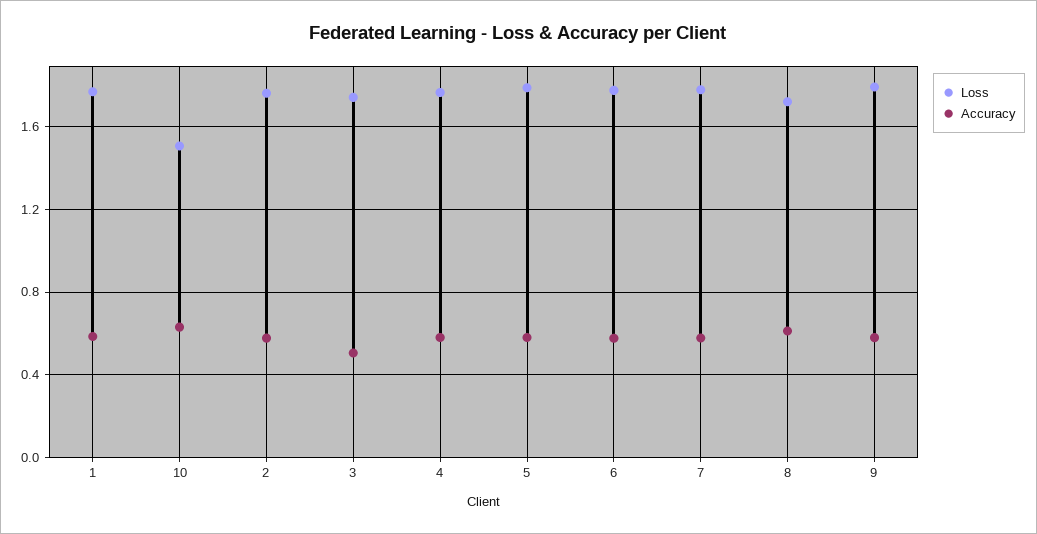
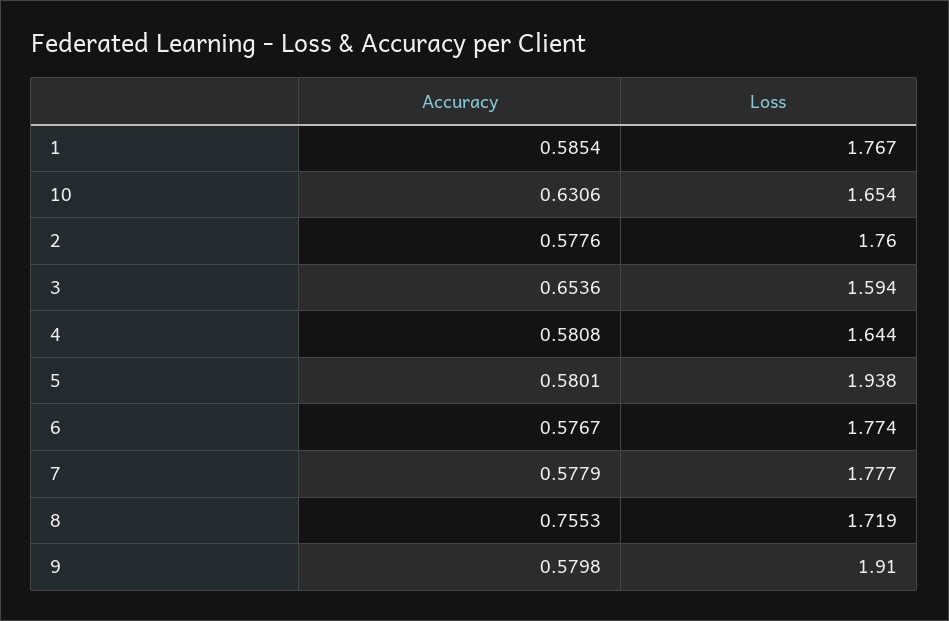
  {
    "Loss": {
      "1": 1.767,
-     "10": 1.5,
+     "10": 1.654,
      "2": 1.76,
-     "3": 1.75,
+     "3": 1.594,
-     "4": 1.75,
+     "4": 1.644,
-     "5": 1.8,
+     "5": 1.938,
      "6": 1.774,
      "7": 1.777,
      "8": 1.719,
-     "9": 1.8
+     "9": 1.91
    },
    "Accuracy": {
      "1": 0.5854,
      "10": 0.6306,
      "2": 0.5776,
-     "3": 0.5,
+     "3": 0.6536,
      "4": 0.5808,
      "5": 0.5801,
      "6": 0.5767,
      "7": 0.5779,
-     "8": 0.6,
+     "8": 0.7553,
      "9": 0.5798
    }
  }

